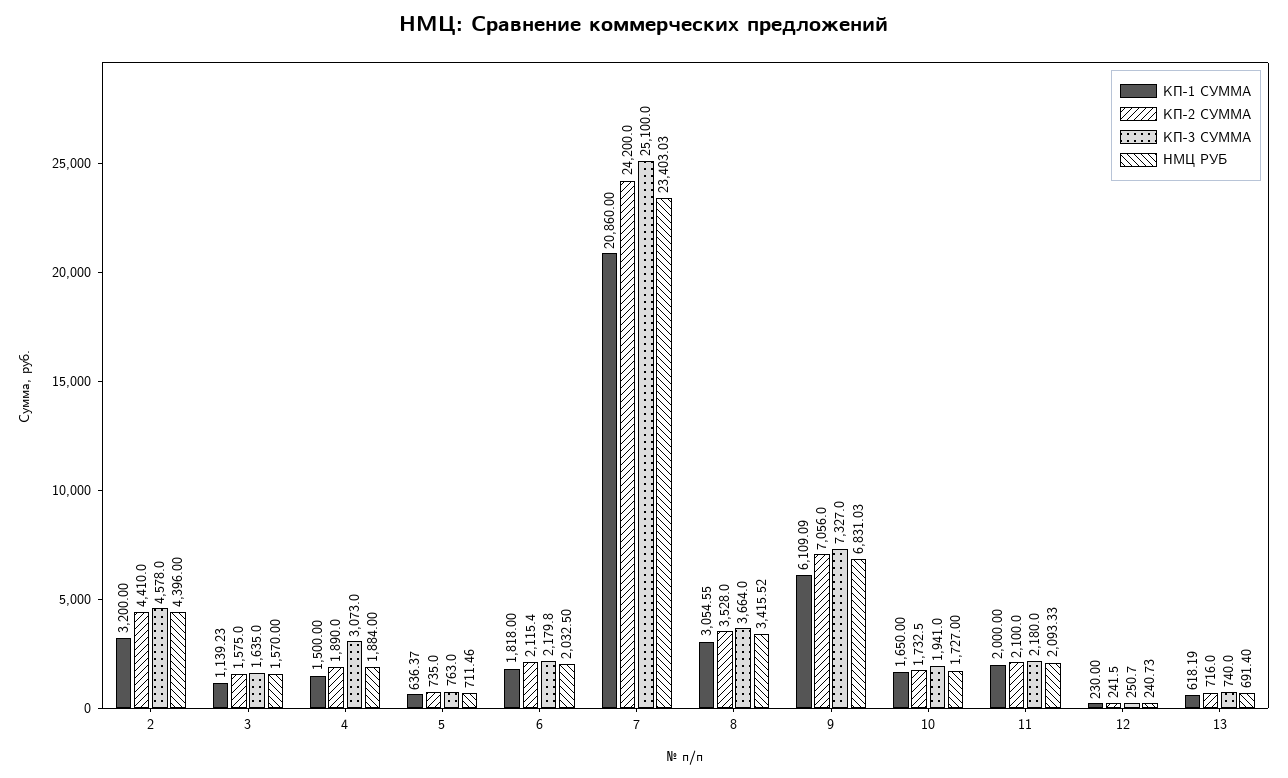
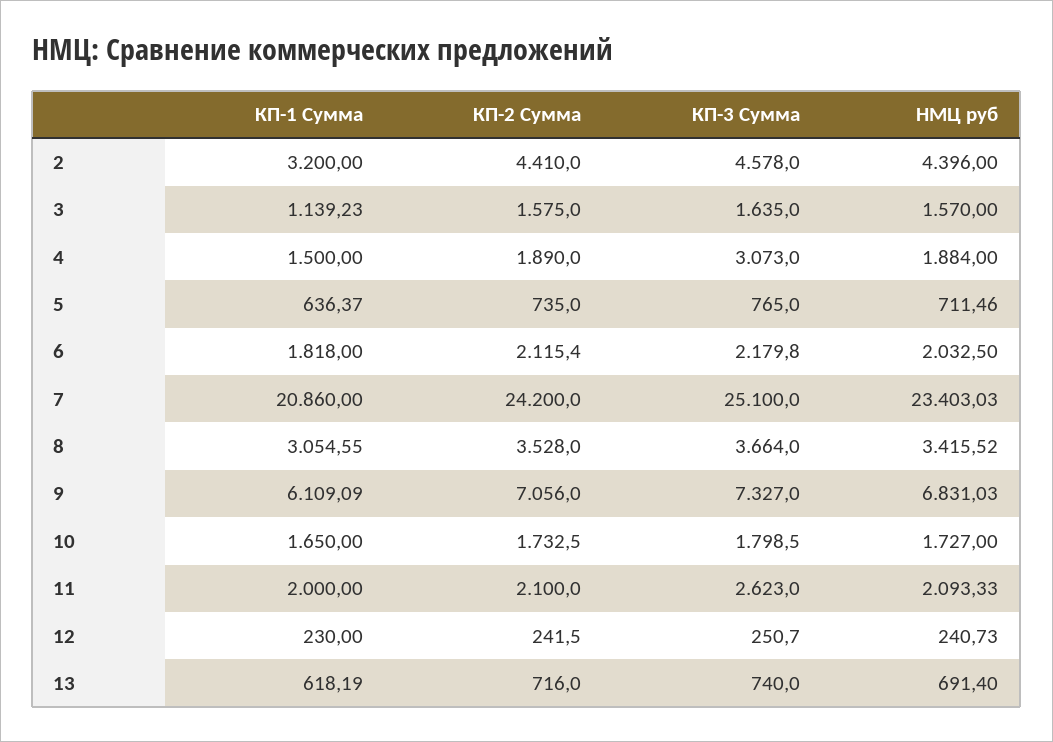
  {
    "КП-1 СУММА": {
      "2": 3200,
      "3": 1139.23,
      "4": 1500,
      "5": 636.37,
      "6": 1818,
      "7": 20860,
      "8": 3054.55,
      "9": 6109.09,
      "10": 1650,
      "11": 2000,
      "12": 230,
      "13": 618.19
    },
    "КП-2 СУММА": {
      "2": 4410,
      "3": 1575,
      "4": 1890,
      "5": 735,
      "6": 2115.4,
      "7": 24200,
      "8": 3528,
      "9": 7056,
      "10": 1732.5,
      "11": 2100,
      "12": 241.5,
      "13": 716
    },
    "КП-3 СУММА": {
      "2": 4578,
      "3": 1635,
      "4": 3073,
-     "5": 763,
+     "5": 765,
      "6": 2179.8,
      "7": 25100,
      "8": 3664,
      "9": 7327,
-     "10": 1941,
+     "10": 1798.5,
-     "11": 2180,
+     "11": 2623,
      "12": 250.7,
      "13": 740
    },
    "НМЦ РУБ": {
      "2": 4396,
      "3": 1570,
      "4": 1884,
      "5": 711.46,
      "6": 2032.5,
      "7": 23403.03,
      "8": 3415.52,
      "9": 6831.03,
      "10": 1727,
      "11": 2093.33,
      "12": 240.73,
      "13": 691.4
    }
  }

